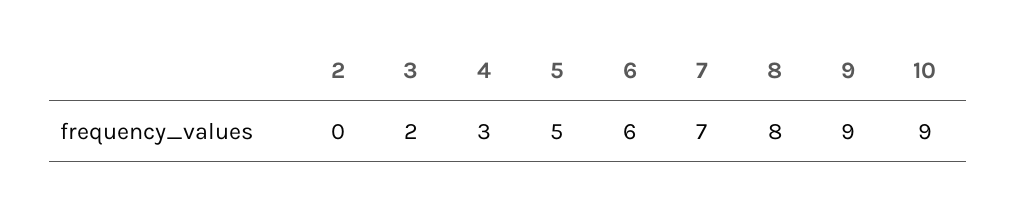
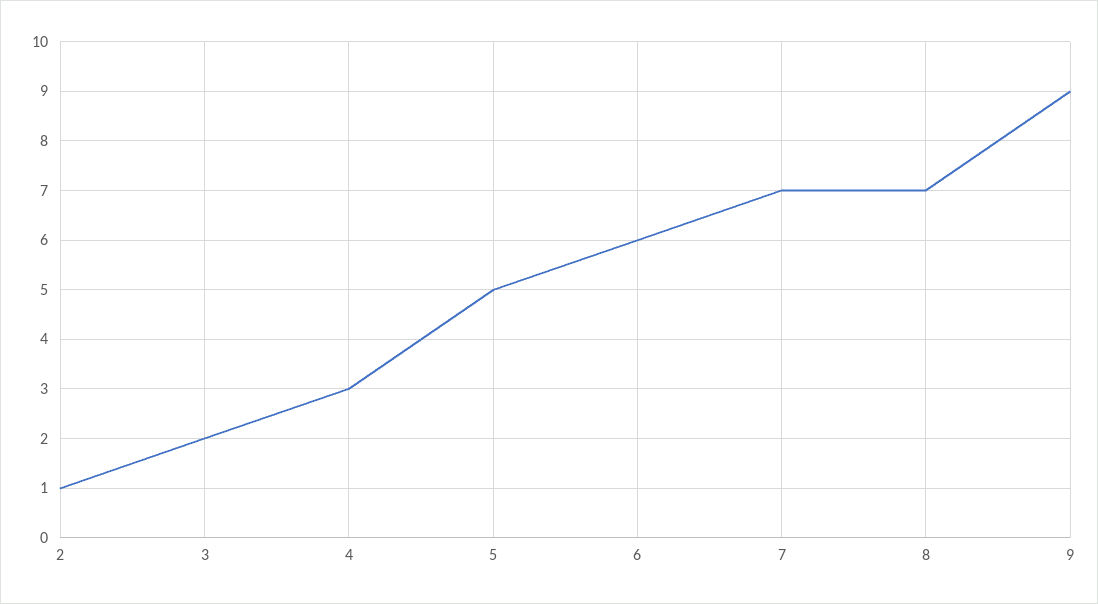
  {
-   "2": 0,
+   "2": 1,
    "3": 2,
    "4": 3,
    "5": 5,
    "6": 6,
    "7": 7,
-   "8": 8,
+   "8": 7,
-   "9": 9,
+   "9": 9
-   "10": 9
  }

